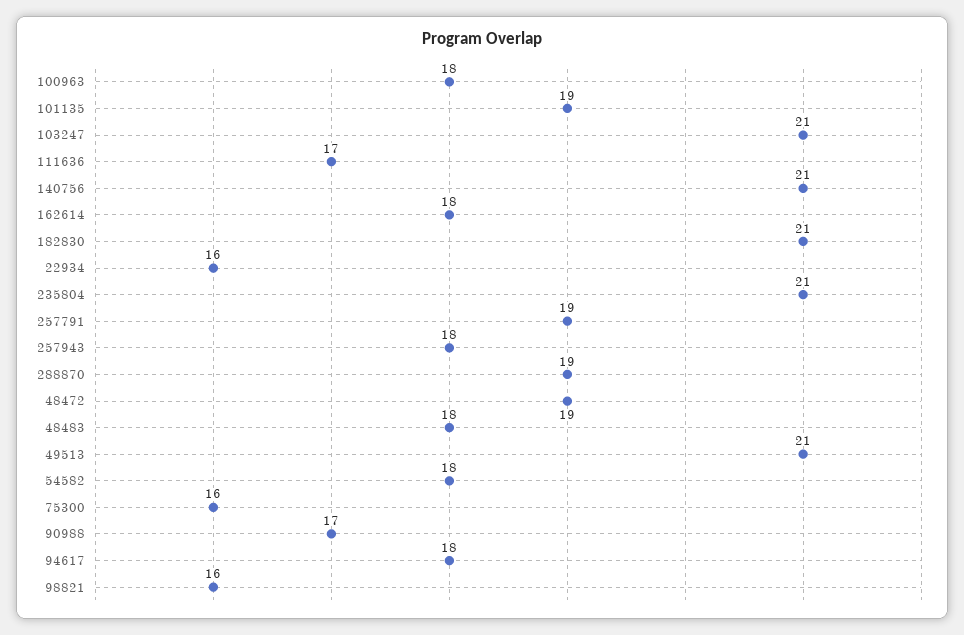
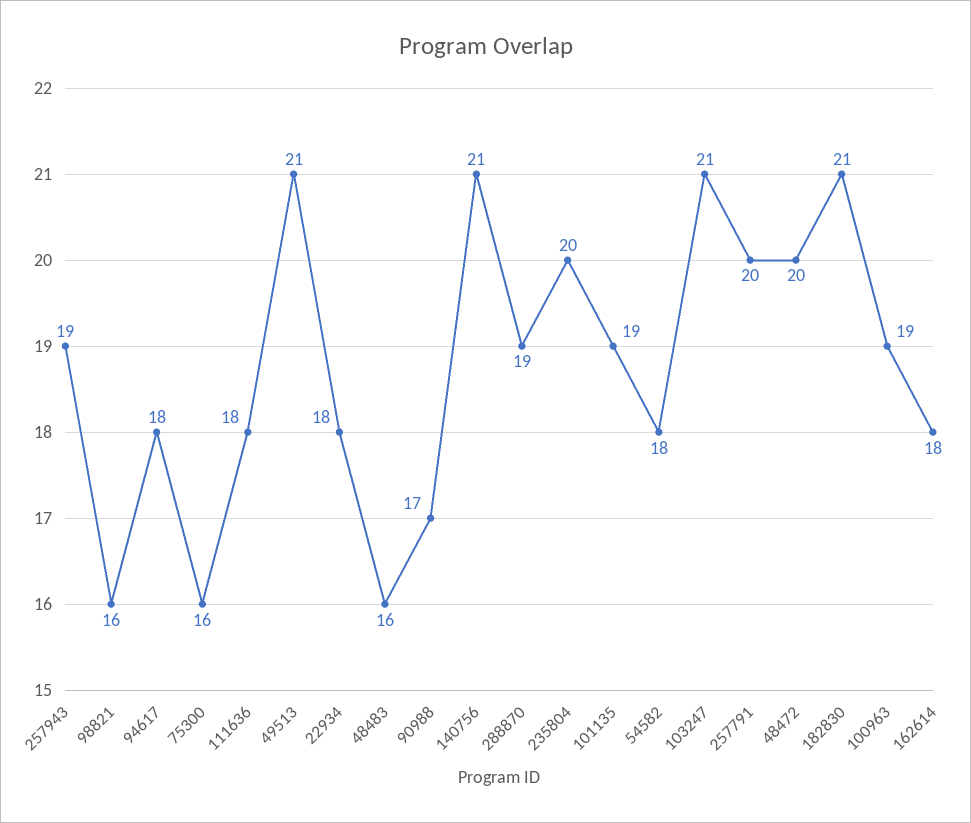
  {
-   "100963": 18,
+   "100963": 19,
    "101135": 19,
    "103247": 21,
-   "111636": 17,
+   "111636": 18,
    "140756": 21,
    "162614": 18,
    "182830": 21,
-   "22934": 16,
+   "22934": 18,
-   "235804": 21,
+   "235804": 20,
-   "257791": 19,
+   "257791": 20,
-   "257943": 18,
+   "257943": 19,
    "288870": 19,
-   "48472": 19,
+   "48472": 20,
-   "48483": 18,
+   "48483": 16,
    "49513": 21,
    "54582": 18,
    "75300": 16,
    "90988": 17,
    "94617": 18,
    "98821": 16
  }

